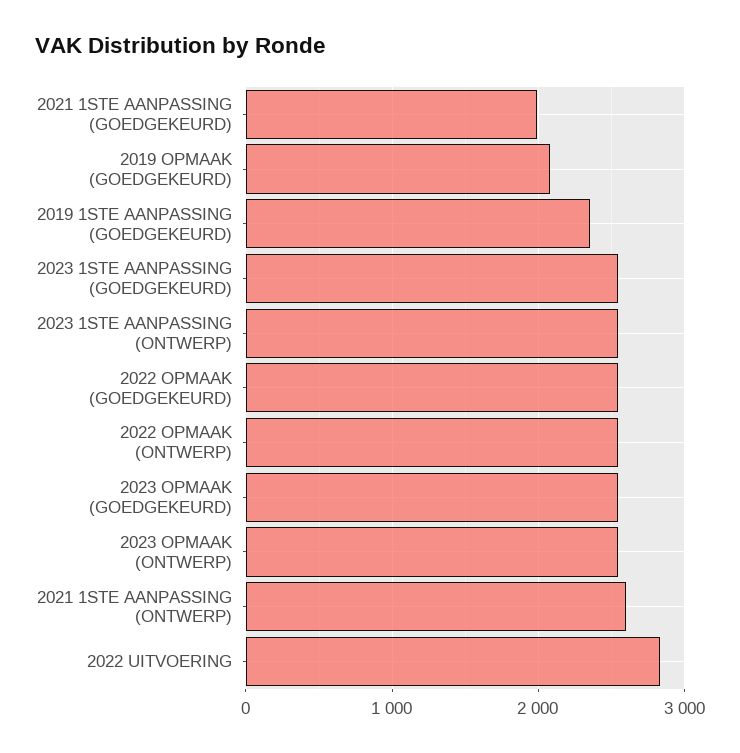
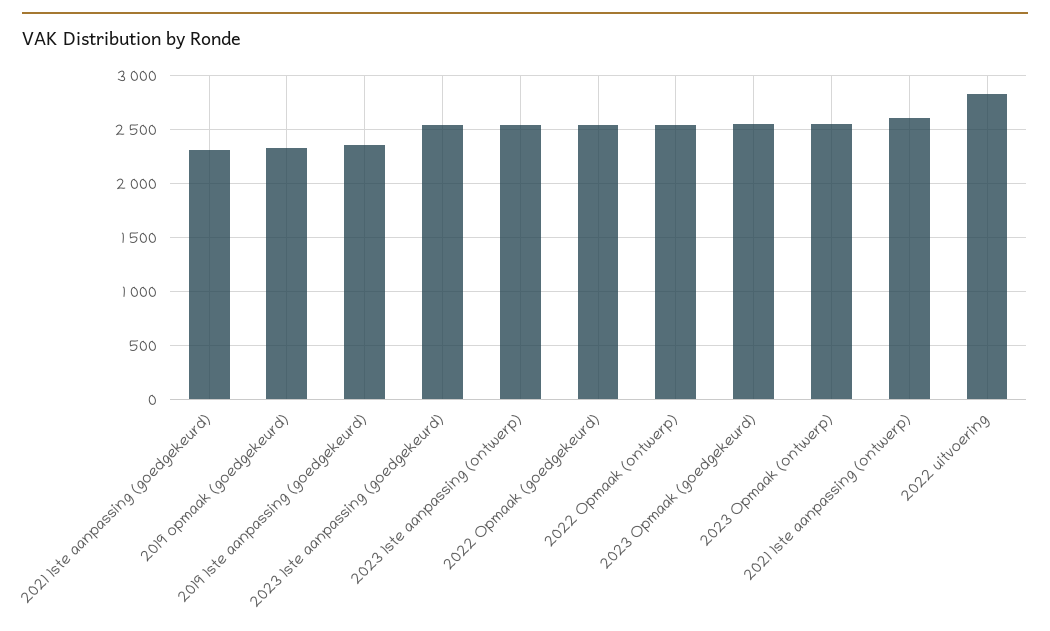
  {
-   "2021 1STE AANPASSING (GOEDGEKEURD)": 2000,
+   "2021 1STE AANPASSING (GOEDGEKEURD)": 2300,
-   "2019 OPMAAK (GOEDGEKEURD)": 2100,
+   "2019 OPMAAK (GOEDGEKEURD)": 2300,
    "2019 1STE AANPASSING (GOEDGEKEURD)": 2400,
    "2023 1STE AANPASSING (GOEDGEKEURD)": 2500,
    "2023 1STE AANPASSING (ONTWERP)": 2500,
    "2022 OPMAAK (GOEDGEKEURD)": 2500,
    "2022 OPMAAK (ONTWERP)": 2500,
    "2023 OPMAAK (GOEDGEKEURD)": 2500,
    "2023 OPMAAK (ONTWERP)": 2500,
    "2021 1STE AANPASSING (ONTWERP)": 2600,
    "2022 UITVOERING": 2800
  }

